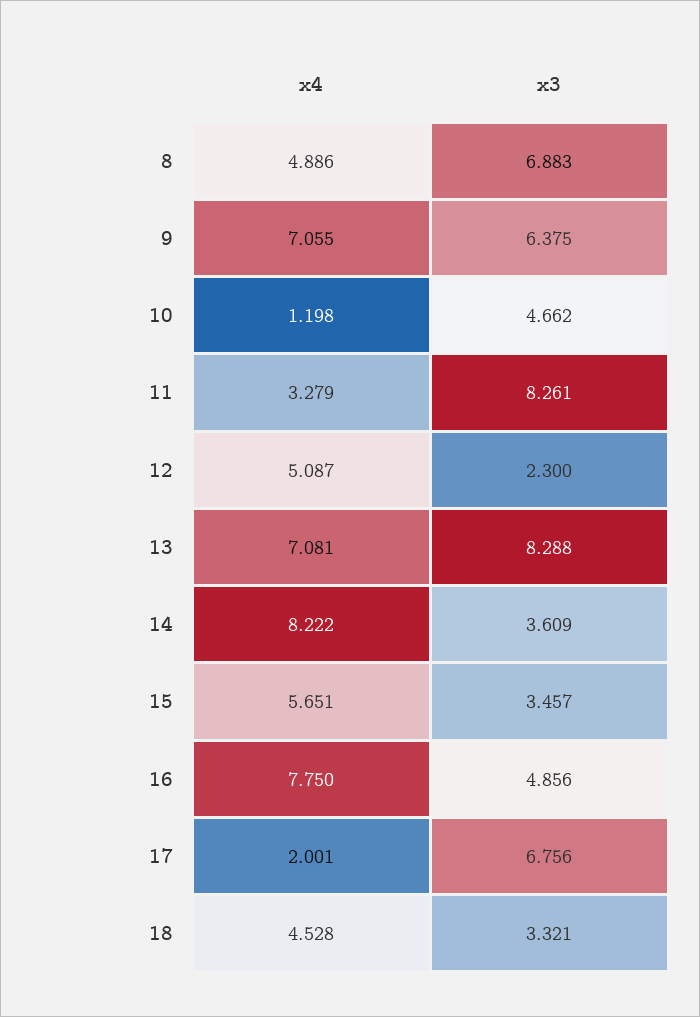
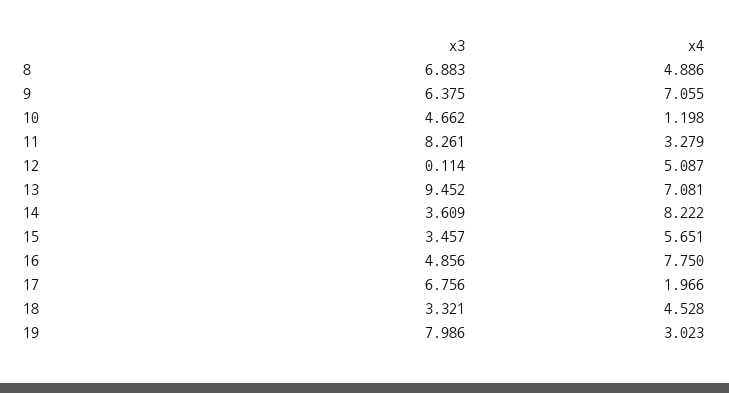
  {
    "x4": {
      "8": 4.886,
      "9": 7.055,
      "10": 1.198,
      "11": 3.279,
      "12": 5.087,
      "13": 7.081,
      "14": 8.222,
      "15": 5.651,
      "16": 7.75,
-     "17": 2.001,
+     "17": 1.966,
-     "18": 4.528
+     "18": 4.528,
+     "19": 3.023
    },
    "x3": {
      "8": 6.883,
      "9": 6.375,
      "10": 4.662,
      "11": 8.261,
-     "12": 2.3,
+     "12": 0.114,
-     "13": 8.288,
+     "13": 9.452,
      "14": 3.609,
      "15": 3.457,
      "16": 4.856,
      "17": 6.756,
-     "18": 3.321
+     "18": 3.321,
+     "19": 7.986
    }
  }

